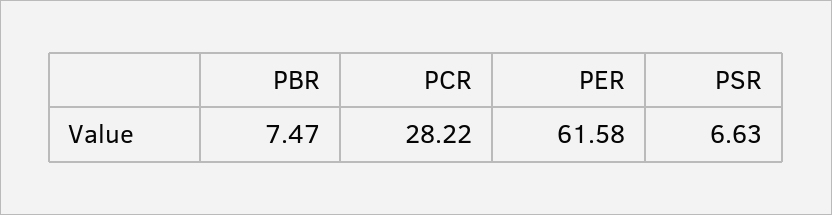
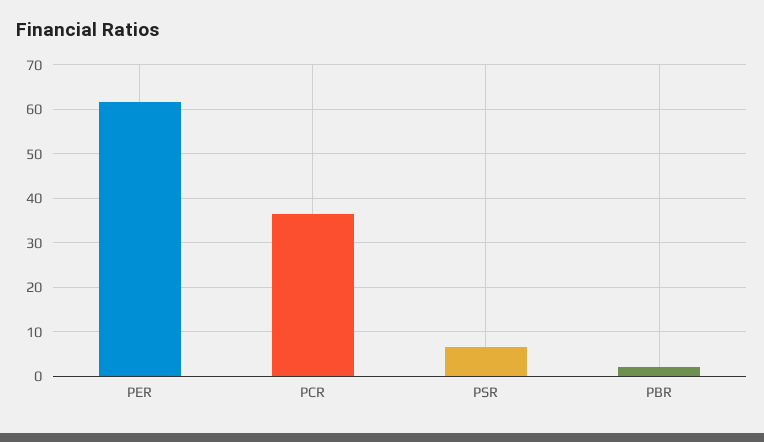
  {
-   "PBR": 7.47,
+   "PBR": 2,
-   "PCR": 28.22,
+   "PCR": 36,
    "PER": 61.58,
    "PSR": 6.63
  }

